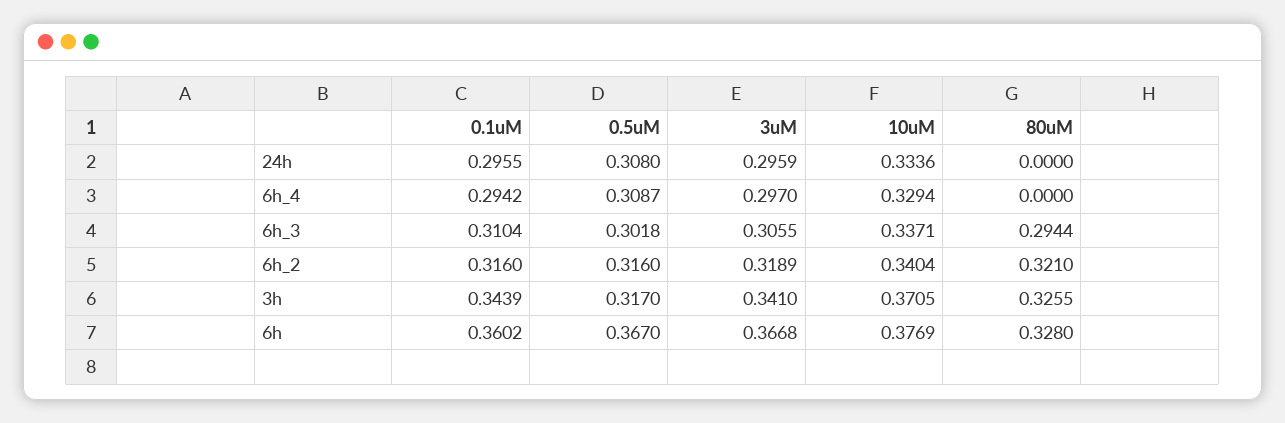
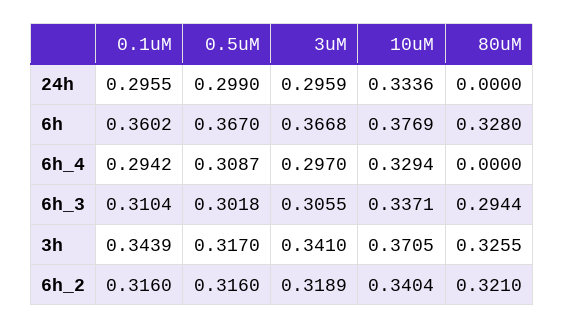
  {
    "0.1uM": {
      "24h": 0.2955,
      "6h_4": 0.2942,
      "6h_3": 0.3104,
      "6h_2": 0.316,
      "3h": 0.3439,
      "6h": 0.3602
    },
    "0.5uM": {
-     "24h": 0.308,
+     "24h": 0.299,
      "6h_4": 0.3087,
      "6h_3": 0.3018,
      "6h_2": 0.316,
      "3h": 0.317,
      "6h": 0.367
    },
    "3uM": {
      "24h": 0.2959,
      "6h_4": 0.297,
      "6h_3": 0.3055,
      "6h_2": 0.3189,
      "3h": 0.341,
      "6h": 0.3668
    },
    "10uM": {
      "24h": 0.3336,
      "6h_4": 0.3294,
      "6h_3": 0.3371,
      "6h_2": 0.3404,
      "3h": 0.3705,
      "6h": 0.3769
    },
    "80uM": {
      "24h": 0,
      "6h_4": 0,
      "6h_3": 0.2944,
      "6h_2": 0.321,
      "3h": 0.3255,
      "6h": 0.328
    }
  }

